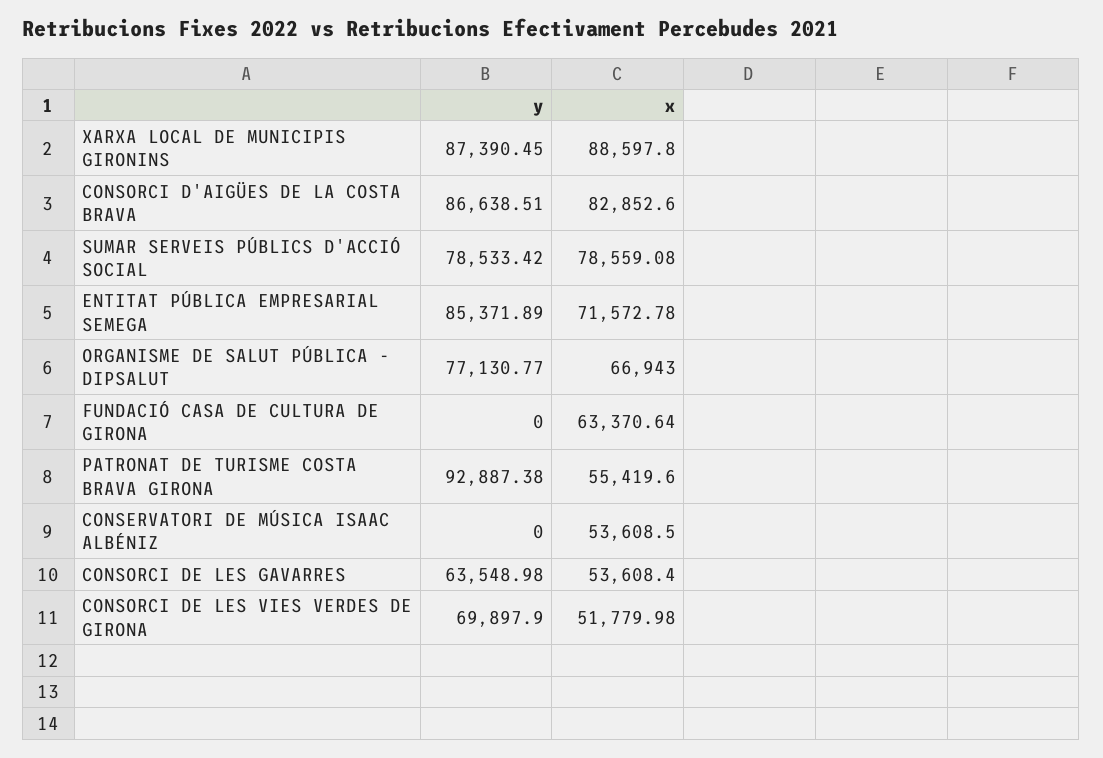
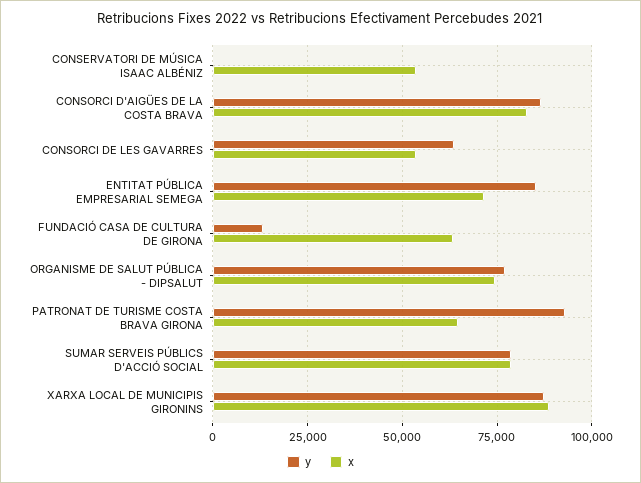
  {
    "y": {
      "XARXA LOCAL DE MUNICIPIS GIRONINS": 87390.45,
      "CONSORCI D'AIGÜES DE LA COSTA BRAVA": 86638.51,
      "SUMAR SERVEIS PÚBLICS D'ACCIÓ SOCIAL": 78533.42,
      "ENTITAT PÚBLICA EMPRESARIAL SEMEGA": 85371.89,
      "ORGANISME DE SALUT PÚBLICA - DIPSALUT": 77130.77,
-     "FUNDACIÓ CASA DE CULTURA DE GIRONA": 0,
+     "FUNDACIÓ CASA DE CULTURA DE GIRONA": 12500,
      "PATRONAT DE TURISME COSTA BRAVA GIRONA": 92887.38,
      "CONSERVATORI DE MÚSICA ISAAC ALBÉNIZ": 0,
-     "CONSORCI DE LES GAVARRES": 63548.98,
+     "CONSORCI DE LES GAVARRES": 63548.98
-     "CONSORCI DE LES VIES VERDES DE GIRONA": 69897.9
    },
    "x": {
      "XARXA LOCAL DE MUNICIPIS GIRONINS": 88597.8,
      "CONSORCI D'AIGÜES DE LA COSTA BRAVA": 82852.6,
      "SUMAR SERVEIS PÚBLICS D'ACCIÓ SOCIAL": 78559.08,
      "ENTITAT PÚBLICA EMPRESARIAL SEMEGA": 71572.78,
-     "ORGANISME DE SALUT PÚBLICA - DIPSALUT": 66943,
+     "ORGANISME DE SALUT PÚBLICA - DIPSALUT": 75000,
      "FUNDACIÓ CASA DE CULTURA DE GIRONA": 63370.64,
-     "PATRONAT DE TURISME COSTA BRAVA GIRONA": 55419.6,
+     "PATRONAT DE TURISME COSTA BRAVA GIRONA": 65000,
      "CONSERVATORI DE MÚSICA ISAAC ALBÉNIZ": 53608.5,
-     "CONSORCI DE LES GAVARRES": 53608.4,
+     "CONSORCI DE LES GAVARRES": 53608.4
-     "CONSORCI DE LES VIES VERDES DE GIRONA": 51779.98
    }
  }

